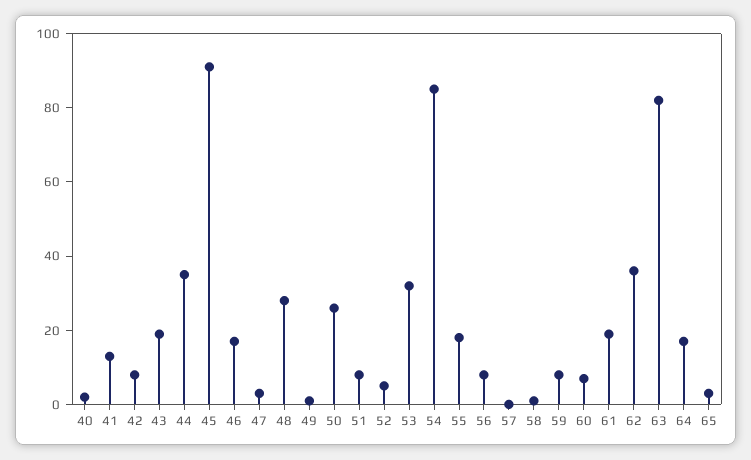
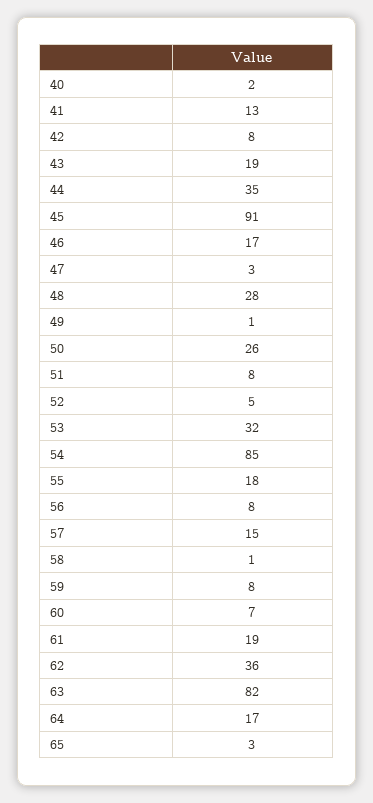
  {
    "40": 2,
    "41": 13,
    "42": 8,
    "43": 19,
    "44": 35,
    "45": 91,
    "46": 17,
    "47": 3,
    "48": 28,
    "49": 1,
    "50": 26,
    "51": 8,
    "52": 5,
    "53": 32,
    "54": 85,
    "55": 18,
    "56": 8,
-   "57": 0,
+   "57": 15,
    "58": 1,
    "59": 8,
    "60": 7,
    "61": 19,
    "62": 36,
    "63": 82,
    "64": 17,
    "65": 3
  }

